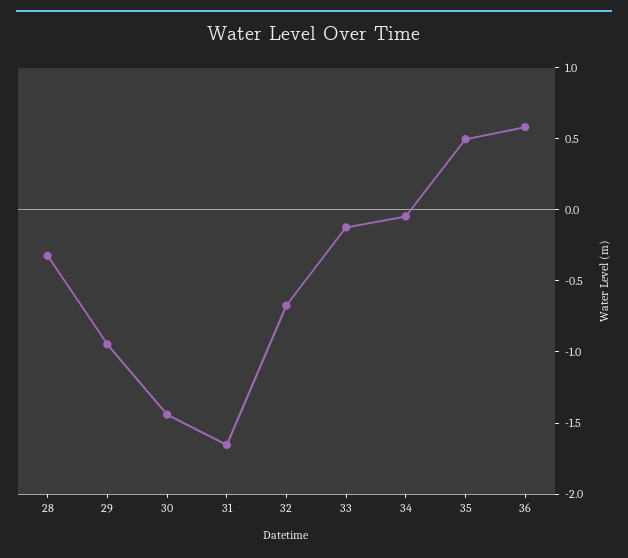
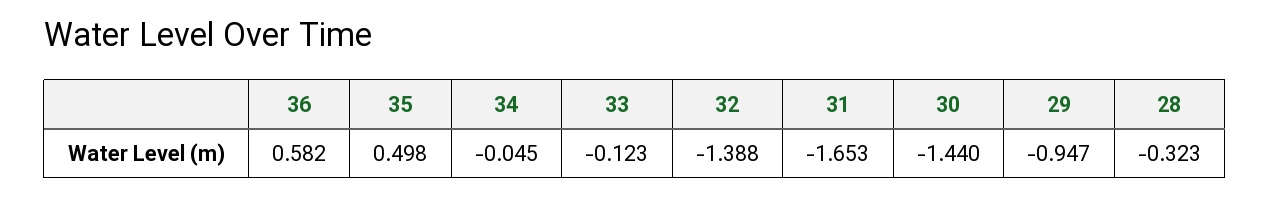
  {
    "28": -0.323,
    "29": -0.947,
    "30": -1.44,
    "31": -1.653,
-   "32": -0.7,
+   "32": -1.388,
    "33": -0.123,
    "34": -0.045,
    "35": 0.498,
    "36": 0.582
  }

